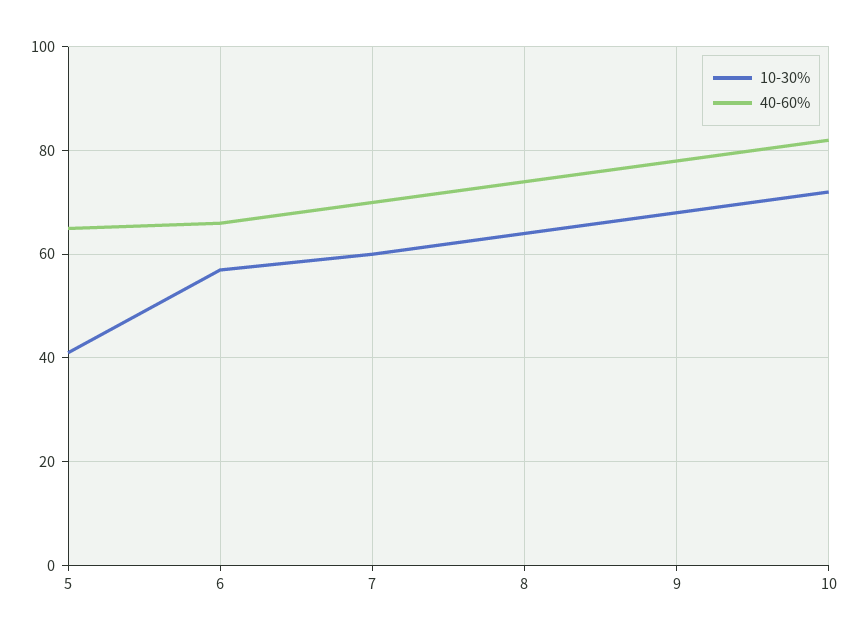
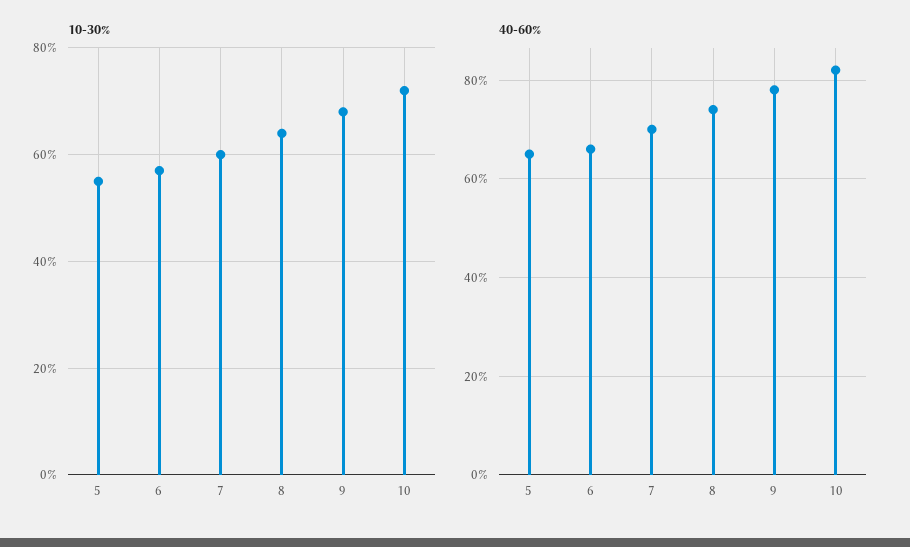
  {
    "10-30%": {
-     "5": 40,
+     "5": 55,
      "6": 55,
      "7": 60,
      "8": 65,
      "9": 70,
      "10": 70
    },
    "40-60%": {
      "5": 65,
      "6": 65,
      "7": 70,
      "8": 75,
      "9": 80,
      "10": 80
    }
  }

